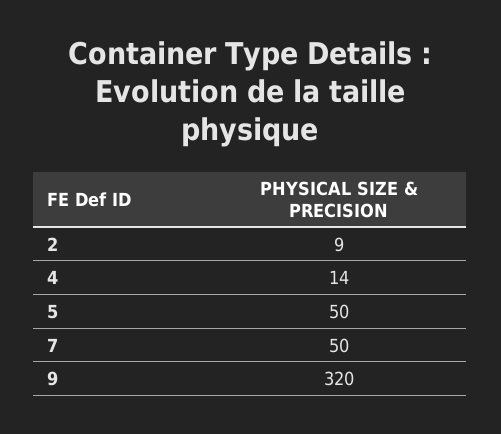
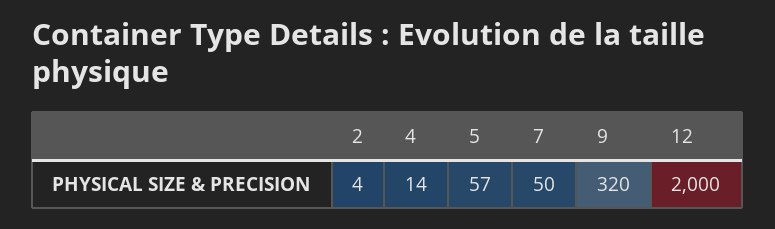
  {
-   "2": 9,
+   "2": 4,
    "4": 14,
-   "5": 50,
+   "5": 57,
    "7": 50,
-   "9": 320
+   "9": 320,
+   "12": 2000
  }

